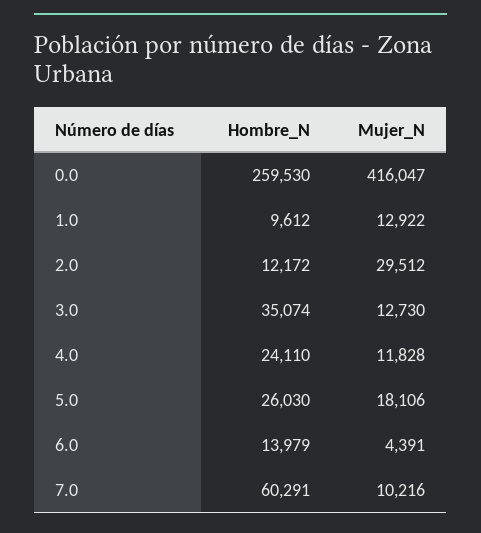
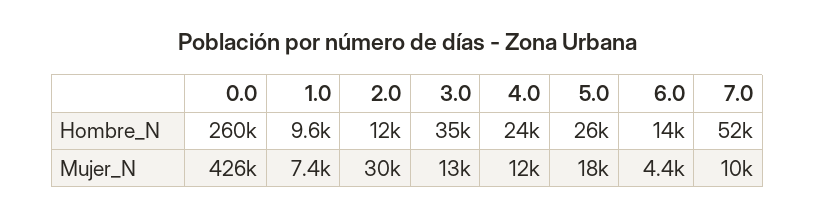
  {
    "Hombre_N": {
      "0.0": 259530,
      "1.0": 9612,
      "2.0": 12172,
      "3.0": 35074,
      "4.0": 24110,
      "5.0": 26030,
      "6.0": 13979,
-     "7.0": 60291
+     "7.0": 52000
    },
    "Mujer_N": {
-     "0.0": 416047,
+     "0.0": 426000,
-     "1.0": 12922,
+     "1.0": 7400,
      "2.0": 29512,
      "3.0": 12730,
      "4.0": 11828,
      "5.0": 18106,
      "6.0": 4391,
      "7.0": 10216
    }
  }

